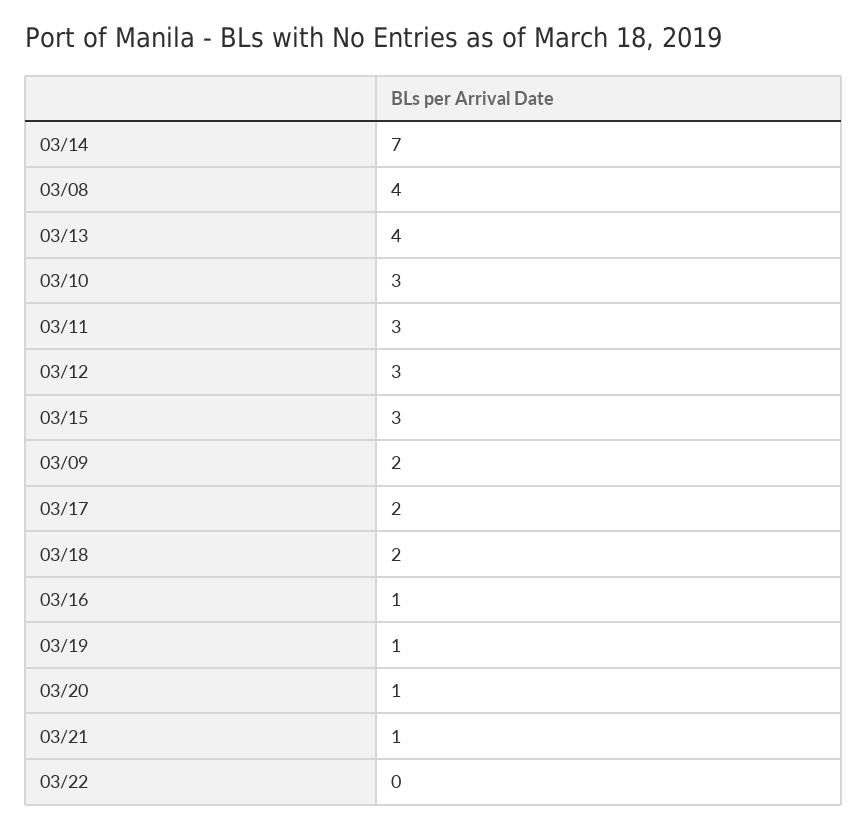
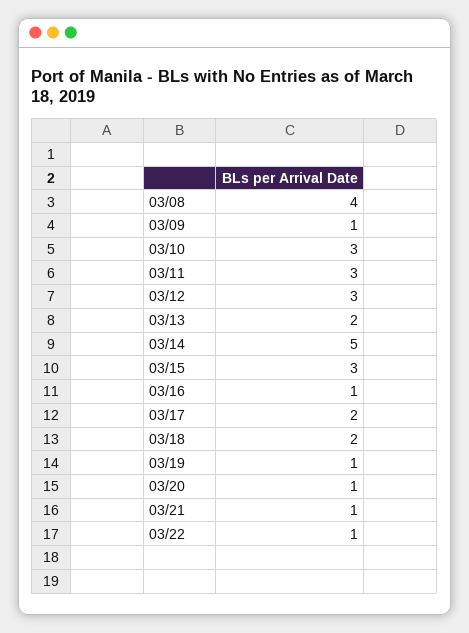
  {
-   "03/14": 7,
+   "03/14": 5,
    "03/08": 4,
-   "03/13": 4,
+   "03/13": 2,
    "03/10": 3,
    "03/11": 3,
    "03/12": 3,
    "03/15": 3,
-   "03/09": 2,
+   "03/09": 1,
    "03/17": 2,
    "03/18": 2,
    "03/16": 1,
    "03/19": 1,
    "03/20": 1,
    "03/21": 1,
-   "03/22": 0
+   "03/22": 1
  }

